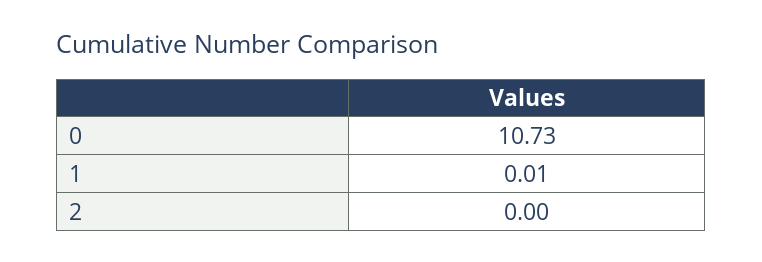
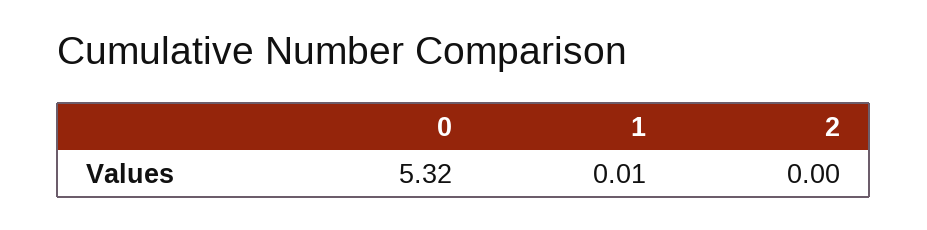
  {
-   "0": 10.73,
+   "0": 5.32,
    "1": 0.01,
    "2": 0
  }

